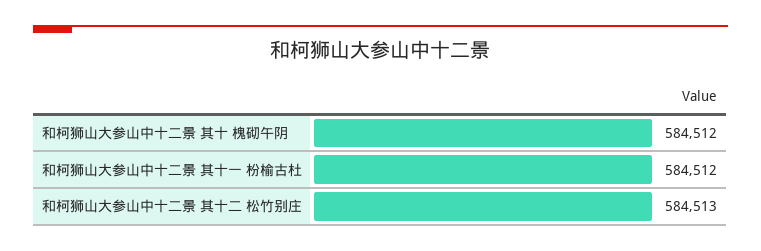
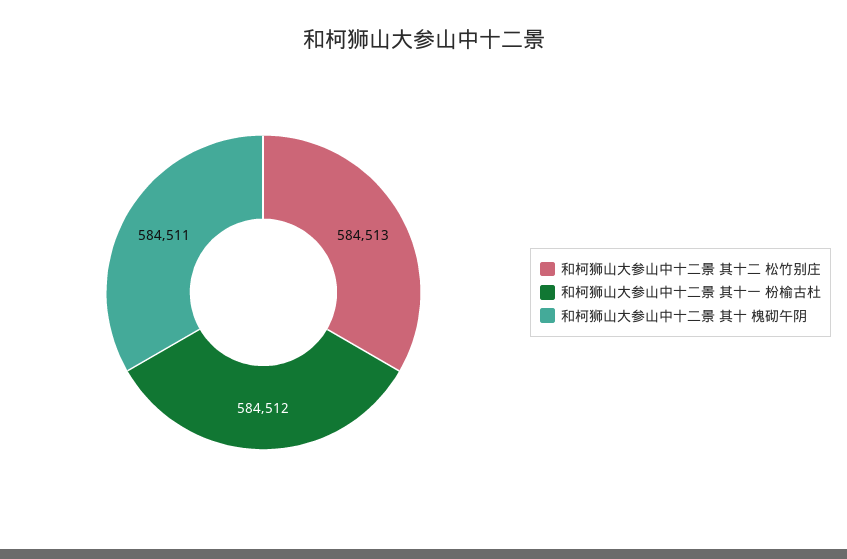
  {
-   "和柯狮山大参山中十二景 其十 槐砌午阴": 584512,
+   "和柯狮山大参山中十二景 其十 槐砌午阴": 584511,
    "和柯狮山大参山中十二景 其十一 枌榆古杜": 584512,
    "和柯狮山大参山中十二景 其十二 松竹别庄": 584513
  }

